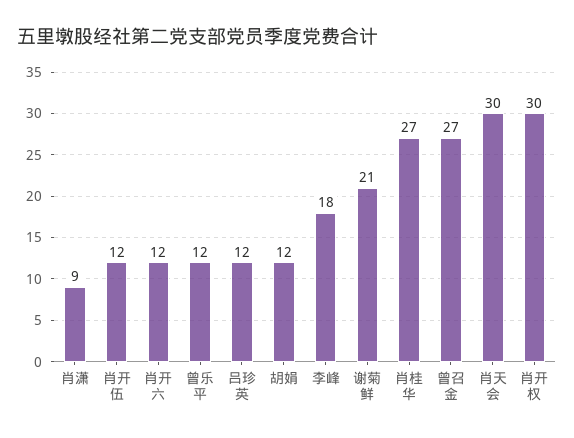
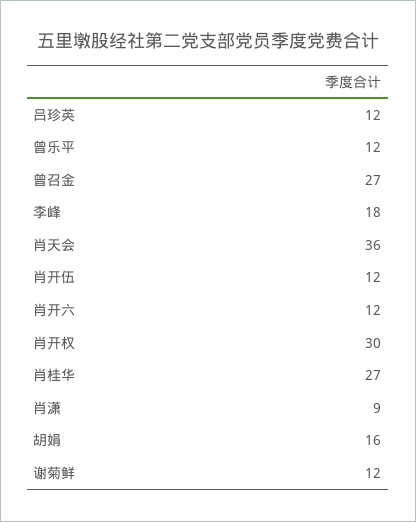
  {
    "肖潇": 9,
    "肖开伍": 12,
    "肖开六": 12,
    "曾乐平": 12,
    "吕珍英": 12,
-   "胡娟": 12,
+   "胡娟": 16,
    "李峰": 18,
-   "谢菊鲜": 21,
+   "谢菊鲜": 12,
    "肖桂华": 27,
    "曾召金": 27,
-   "肖天会": 30,
+   "肖天会": 36,
    "肖开权": 30
  }

